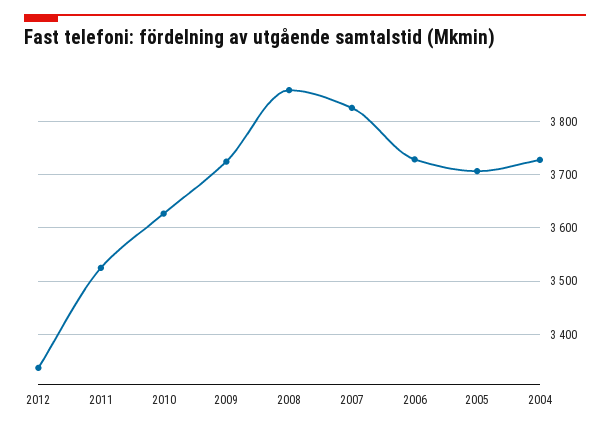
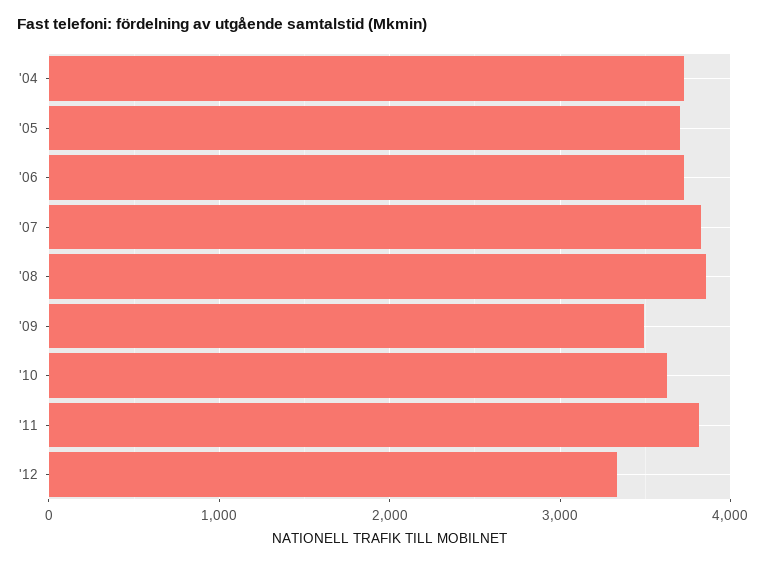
  {
    "2012": 3340,
-   "2011": 3520,
+   "2011": 3800,
    "2010": 3620,
-   "2009": 3720,
+   "2009": 3500,
    "2008": 3860,
    "2007": 3820,
    "2006": 3720,
    "2005": 3700,
    "2004": 3720
  }

